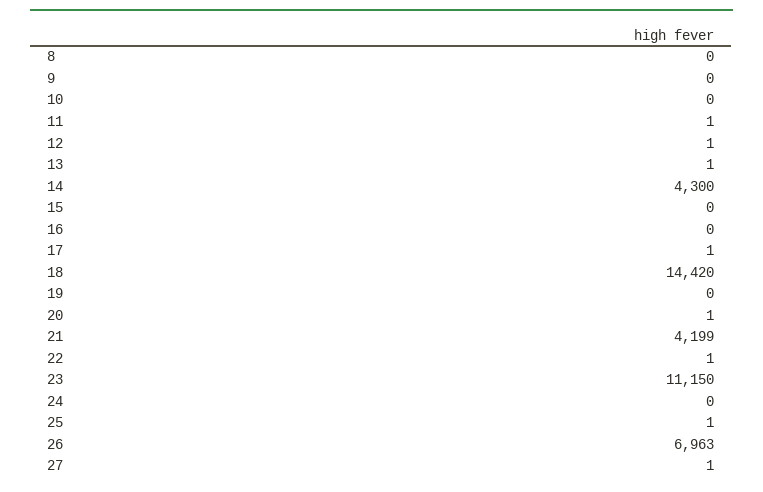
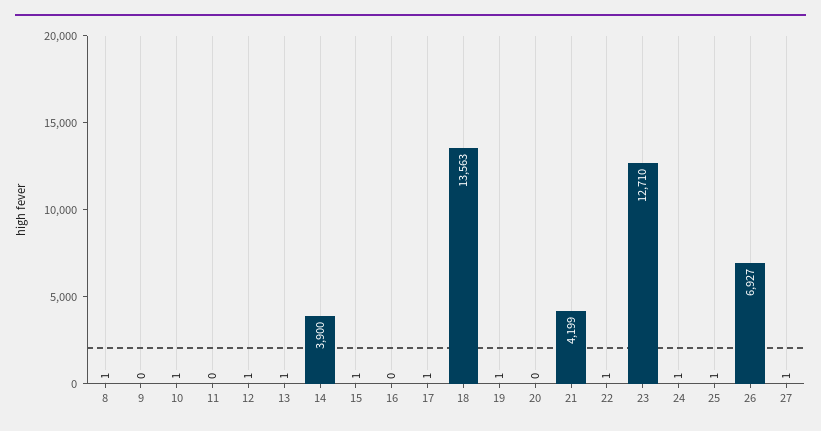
  {
-   "8": 0,
+   "8": 1,
    "9": 0,
-   "10": 0,
+   "10": 1,
-   "11": 1,
+   "11": 0,
    "12": 1,
    "13": 1,
-   "14": 4300,
+   "14": 3900,
-   "15": 0,
+   "15": 1,
    "16": 0,
    "17": 1,
-   "18": 14420,
+   "18": 13563,
-   "19": 0,
+   "19": 1,
-   "20": 1,
+   "20": 0,
    "21": 4199,
    "22": 1,
-   "23": 11150,
+   "23": 12710,
-   "24": 0,
+   "24": 1,
    "25": 1,
-   "26": 6963,
+   "26": 6927,
    "27": 1
  }

